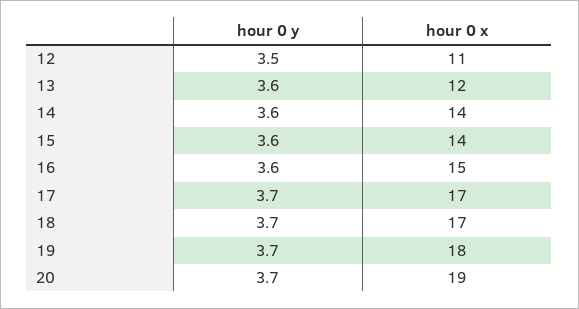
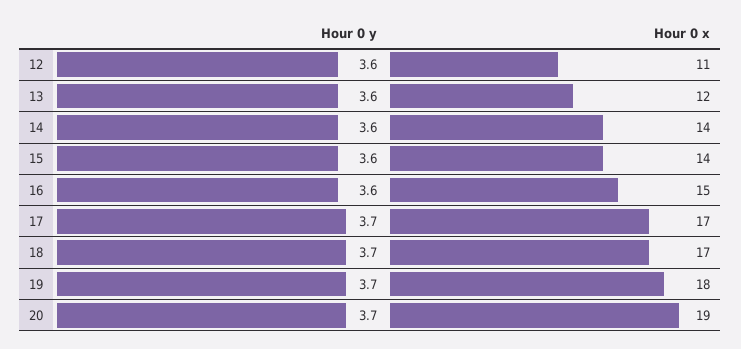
  {
    "hour 0 y": {
-     "12": 3.5,
+     "12": 3.6,
      "13": 3.6,
      "14": 3.6,
      "15": 3.6,
      "16": 3.6,
      "17": 3.7,
      "18": 3.7,
      "19": 3.7,
      "20": 3.7
    },
    "hour 0 x": {
      "12": 11,
      "13": 12,
      "14": 14,
      "15": 14,
      "16": 15,
      "17": 17,
      "18": 17,
      "19": 18,
      "20": 19
    }
  }

